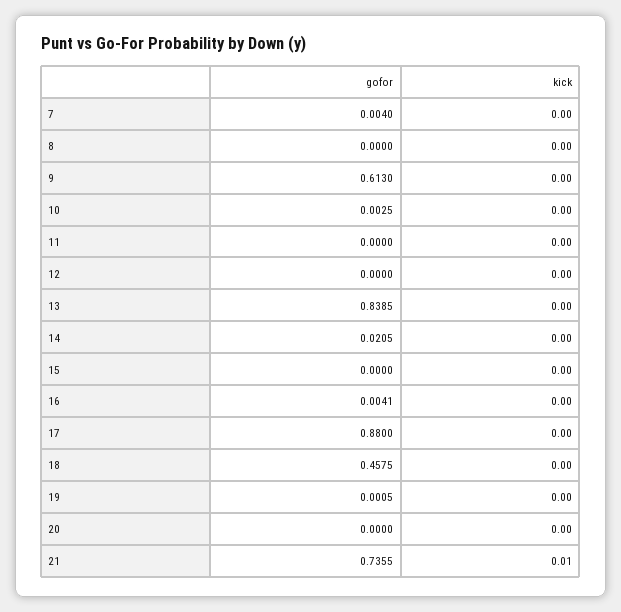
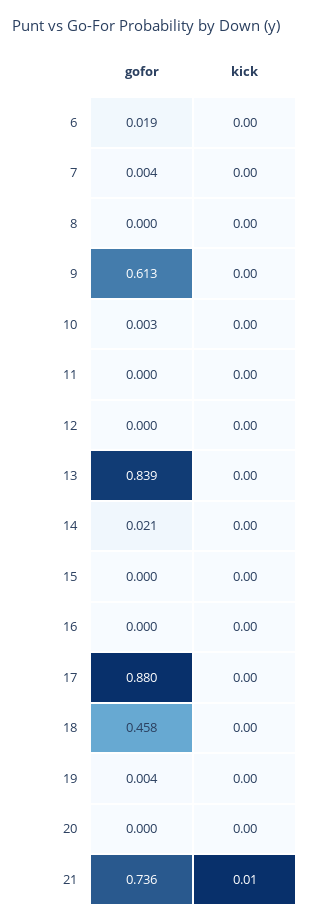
  {
    "gofor": {
      "7": 0.004,
      "8": 0,
      "9": 0.613,
      "10": 0.0025,
      "11": 0,
      "12": 0,
      "13": 0.8385,
      "14": 0.0205,
      "15": 0,
-     "16": 0.0041,
+     "16": 0,
      "17": 0.88,
      "18": 0.4575,
-     "19": 0.0005,
+     "19": 0.004,
      "20": 0,
-     "21": 0.7355
+     "21": 0.7355,
+     "6": 0.019
    },
    "kick": {
      "7": 0,
      "8": 0,
      "9": 0,
      "10": 0,
      "11": 0,
      "12": 0,
      "13": 0,
      "14": 0,
      "15": 0,
      "16": 0,
      "17": 0,
      "18": 0,
      "19": 0,
      "20": 0,
-     "21": 0.01
+     "21": 0.01,
+     "6": 0
    }
  }

